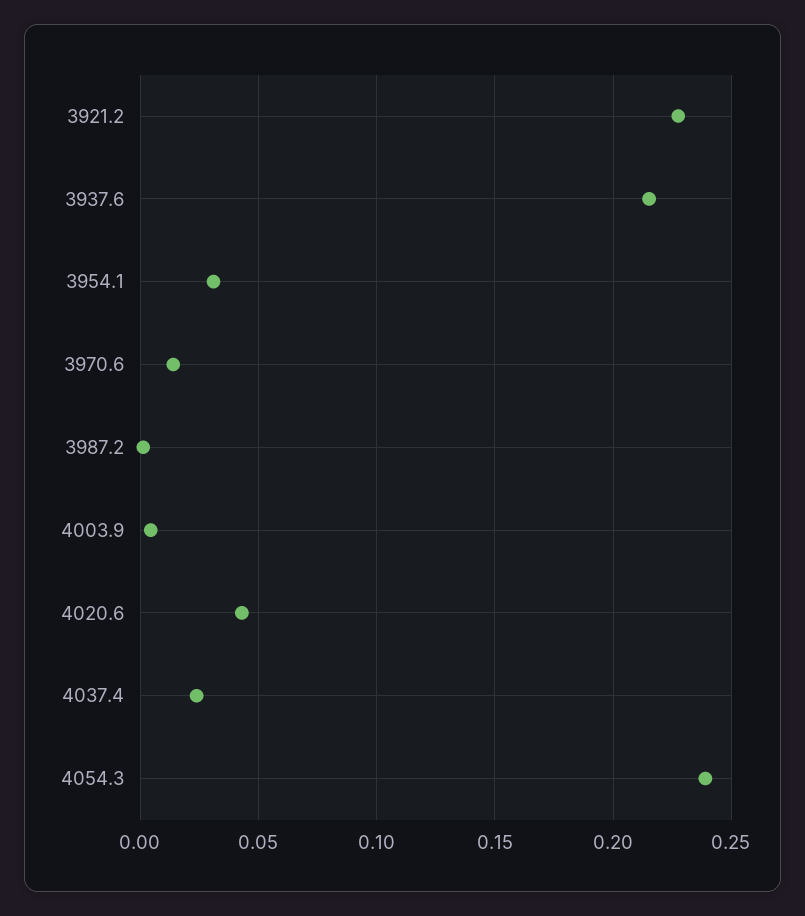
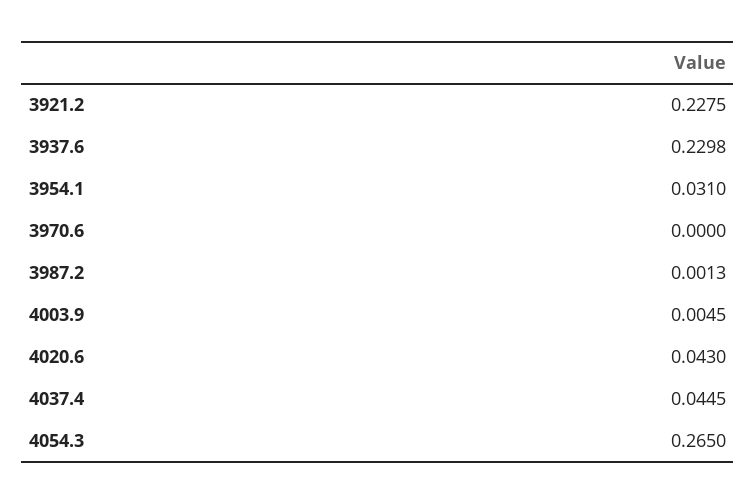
  {
    "3921.2": 0.2275,
-   "3937.6": 0.215,
+   "3937.6": 0.2298,
    "3954.1": 0.031,
-   "3970.6": 0.015,
+   "3970.6": 0,
    "3987.2": 0.0013,
    "4003.9": 0.0045,
    "4020.6": 0.043,
-   "4037.4": 0.025,
+   "4037.4": 0.0445,
-   "4054.3": 0.24
+   "4054.3": 0.265
  }

